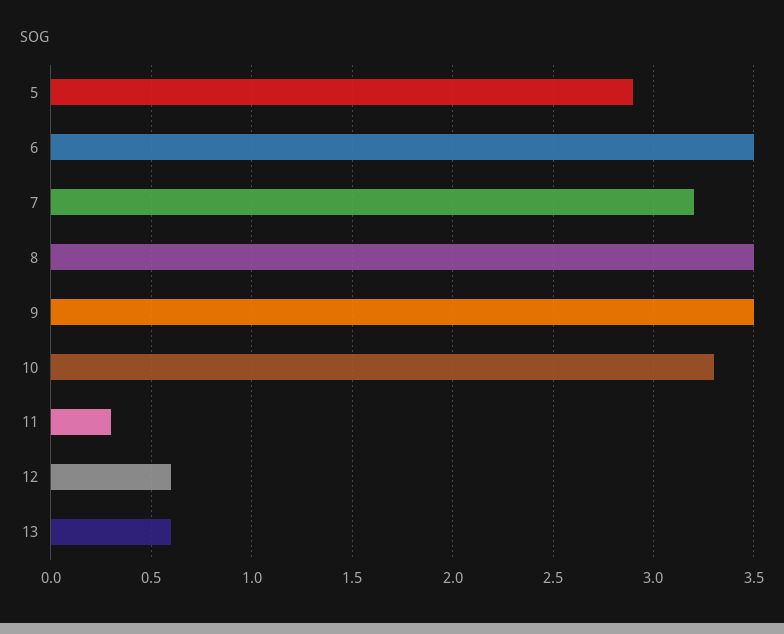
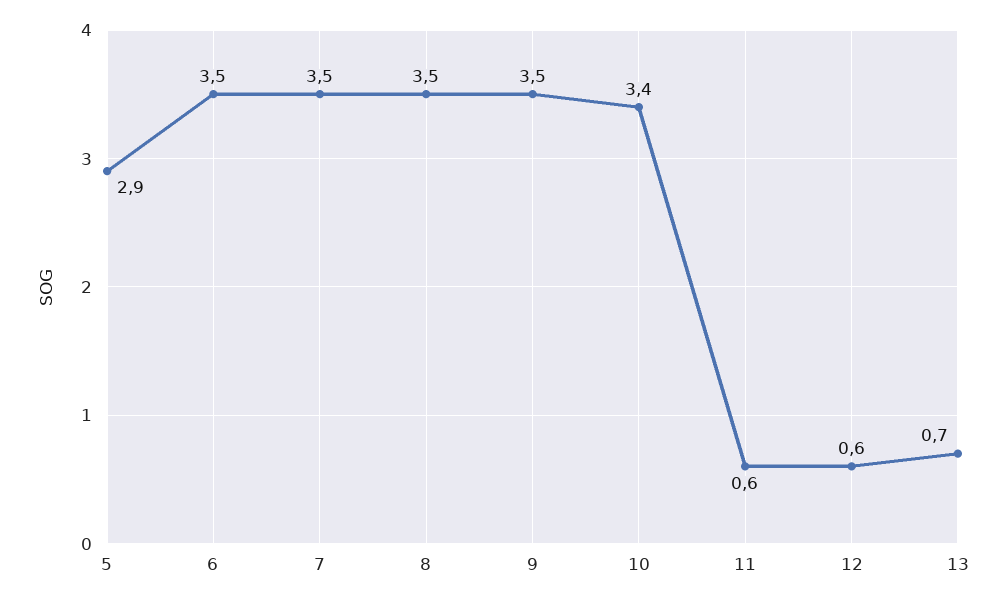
  {
    "5": 2.9,
    "6": 3.5,
-   "7": 3.2,
+   "7": 3.5,
    "8": 3.5,
    "9": 3.5,
-   "10": 3.3,
+   "10": 3.4,
-   "11": 0.3,
+   "11": 0.6,
    "12": 0.6,
-   "13": 0.6
+   "13": 0.7
  }

